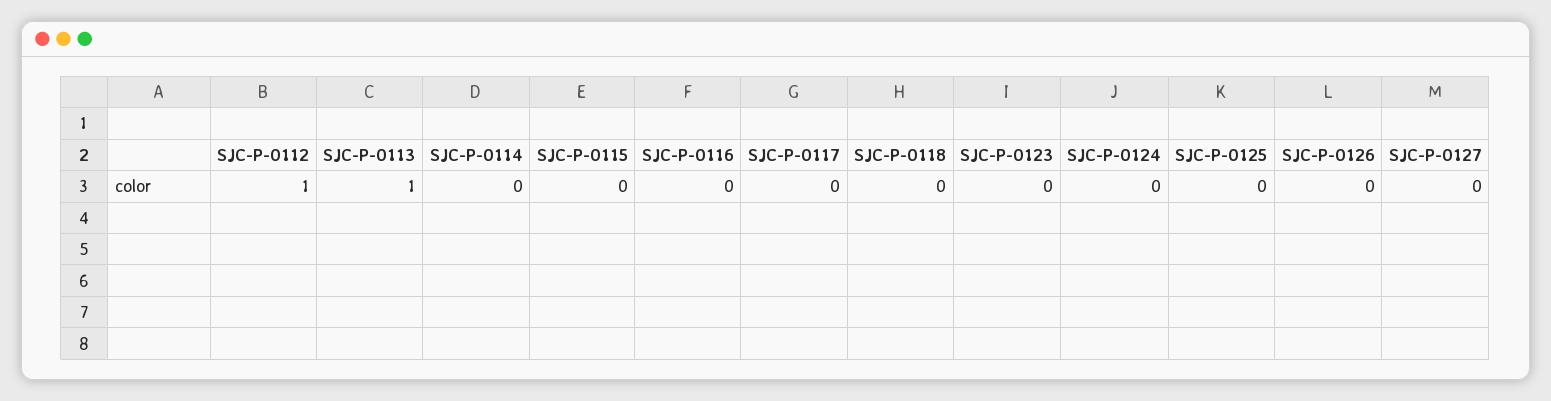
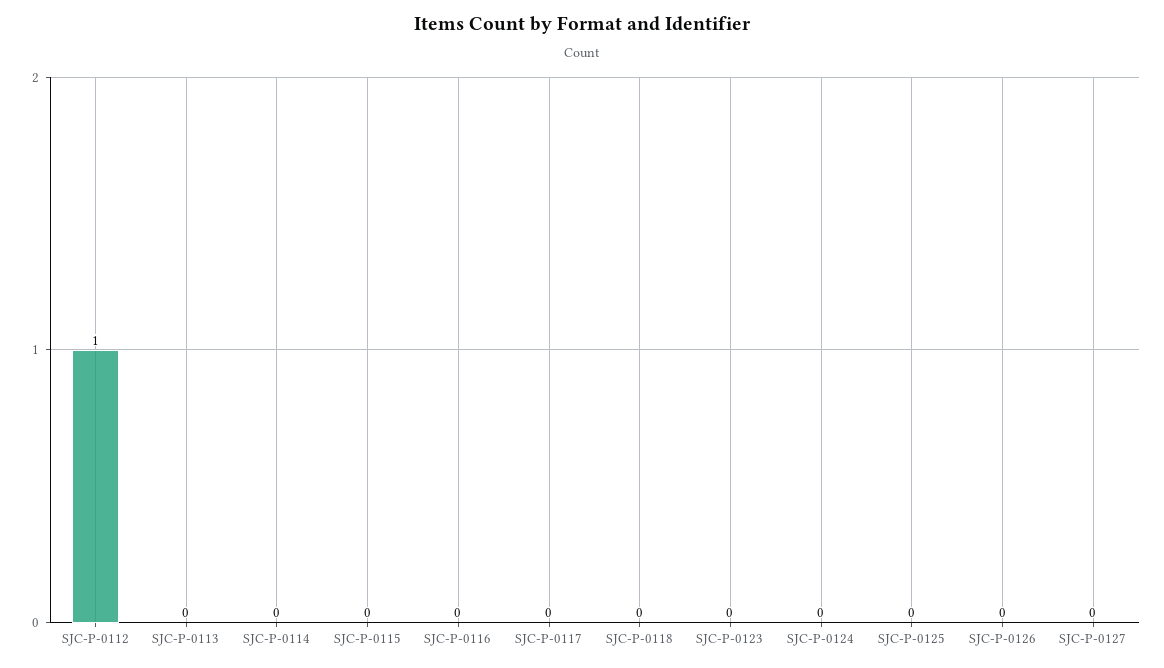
  {
    "SJC-P-0112": 1,
-   "SJC-P-0113": 1,
+   "SJC-P-0113": 0,
    "SJC-P-0114": 0,
    "SJC-P-0115": 0,
    "SJC-P-0116": 0,
    "SJC-P-0117": 0,
    "SJC-P-0118": 0,
    "SJC-P-0123": 0,
    "SJC-P-0124": 0,
    "SJC-P-0125": 0,
    "SJC-P-0126": 0,
    "SJC-P-0127": 0
  }

